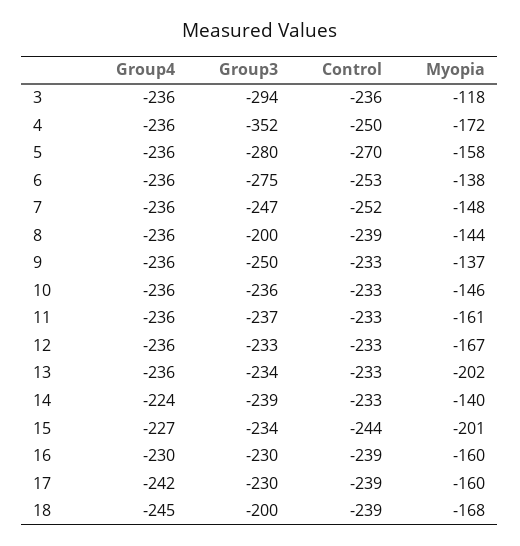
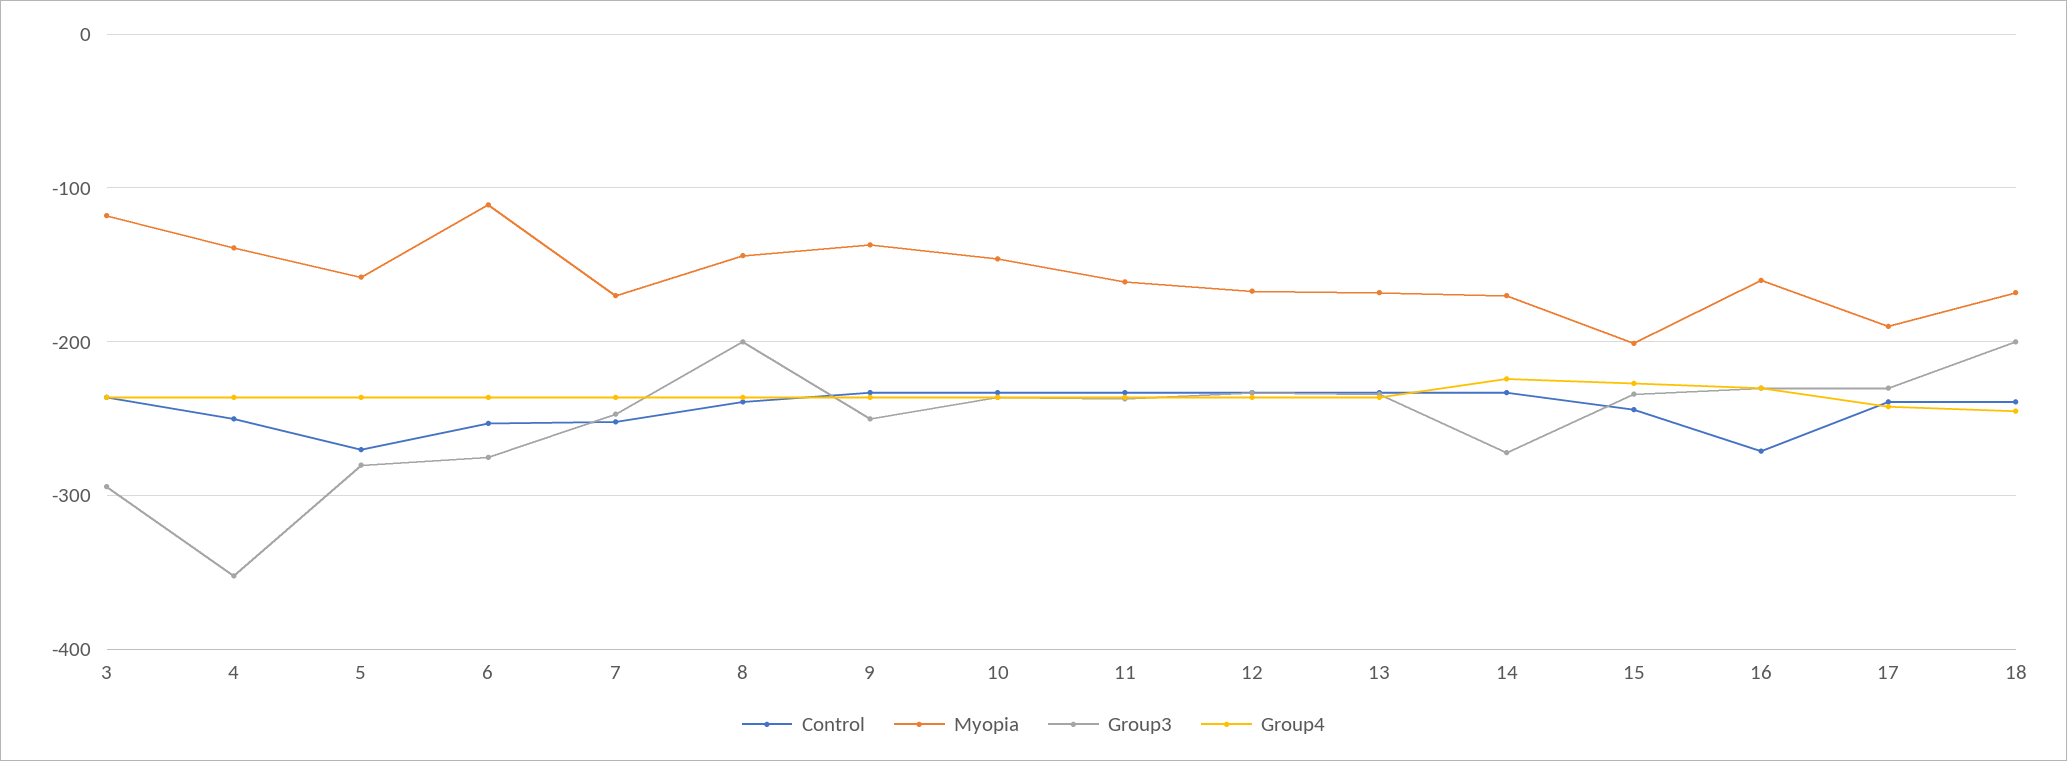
  {
    "Group4": {
      "3": -236,
      "4": -236,
      "5": -236,
      "6": -236,
      "7": -236,
      "8": -236,
      "9": -236,
      "10": -236,
      "11": -236,
      "12": -236,
      "13": -236,
      "14": -224,
      "15": -227,
      "16": -230,
      "17": -242,
      "18": -245
    },
    "Group3": {
      "3": -294,
      "4": -352,
      "5": -280,
      "6": -275,
      "7": -247,
      "8": -200,
      "9": -250,
      "10": -236,
      "11": -237,
      "12": -233,
      "13": -234,
-     "14": -239,
+     "14": -270,
      "15": -234,
      "16": -230,
      "17": -230,
      "18": -200
    },
    "Control": {
      "3": -236,
      "4": -250,
      "5": -270,
      "6": -253,
      "7": -252,
      "8": -239,
      "9": -233,
      "10": -233,
      "11": -233,
      "12": -233,
      "13": -233,
      "14": -233,
      "15": -244,
-     "16": -239,
+     "16": -270,
      "17": -239,
      "18": -239
    },
    "Myopia": {
      "3": -118,
-     "4": -172,
+     "4": -140,
      "5": -158,
-     "6": -138,
+     "6": -110,
-     "7": -148,
+     "7": -170,
      "8": -144,
      "9": -137,
      "10": -146,
      "11": -161,
      "12": -167,
-     "13": -202,
+     "13": -170,
-     "14": -140,
+     "14": -170,
      "15": -201,
      "16": -160,
-     "17": -160,
+     "17": -190,
      "18": -168
    }
  }

